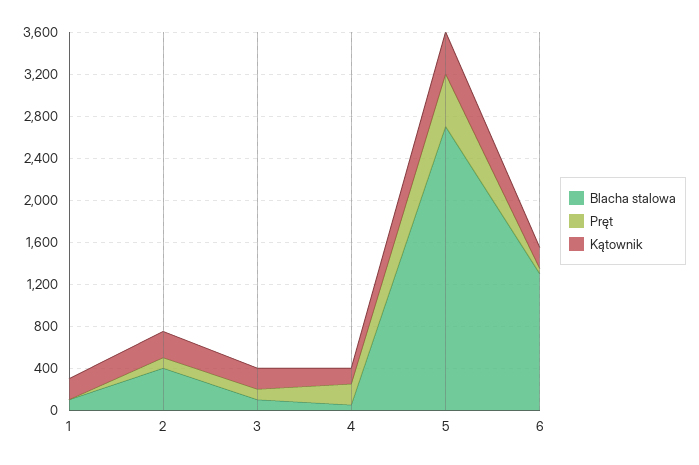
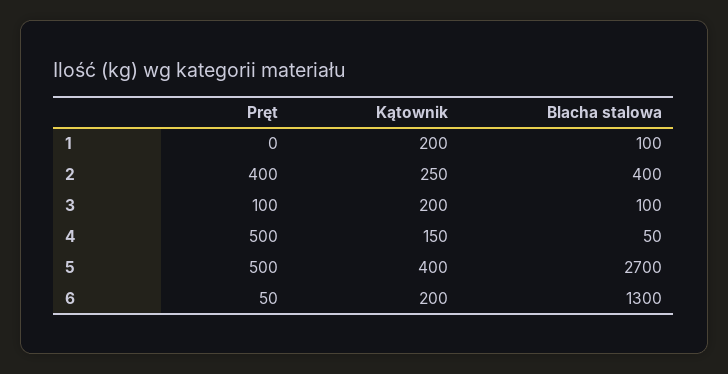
  {
    "Blacha stalowa": {
      "1": 100,
      "2": 400,
      "3": 100,
      "4": 50,
      "5": 2700,
      "6": 1300
    },
    "Pręt": {
      "1": 0,
-     "2": 100,
+     "2": 400,
      "3": 100,
-     "4": 200,
+     "4": 500,
      "5": 500,
      "6": 50
    },
    "Kątownik": {
      "1": 200,
      "2": 250,
      "3": 200,
      "4": 150,
      "5": 400,
      "6": 200
    }
  }

